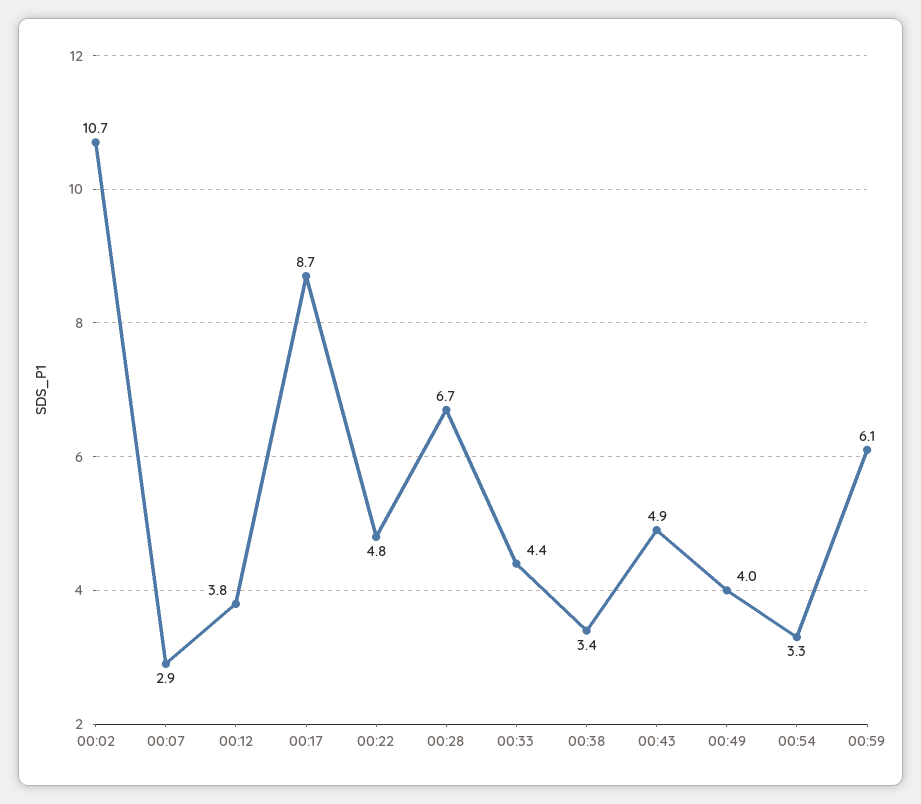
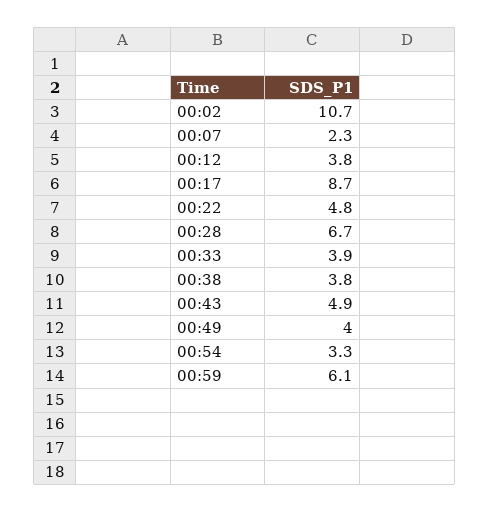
  {
    "00:02": 10.7,
-   "00:07": 2.9,
+   "00:07": 2.3,
    "00:12": 3.8,
    "00:17": 8.7,
    "00:22": 4.8,
    "00:28": 6.7,
-   "00:33": 4.4,
+   "00:33": 3.9,
-   "00:38": 3.4,
+   "00:38": 3.8,
    "00:43": 4.9,
    "00:49": 4,
    "00:54": 3.3,
    "00:59": 6.1
  }

